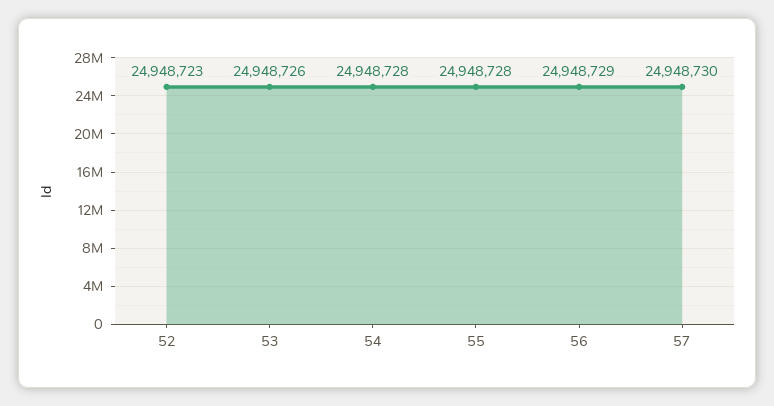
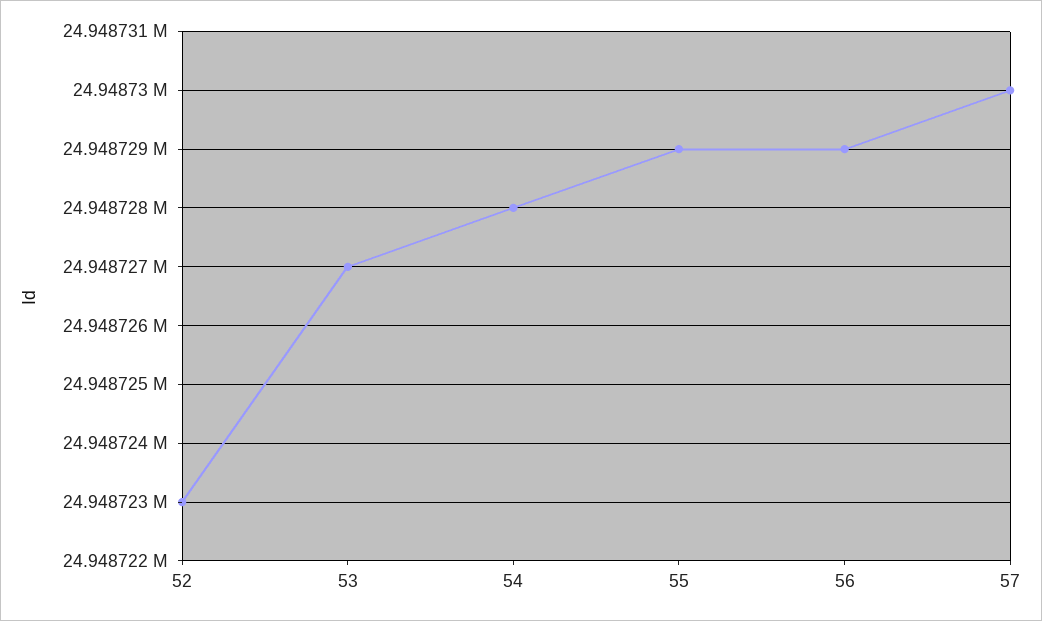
  {
    "52": 24948723,
-   "53": 24948726,
+   "53": 24948727,
    "54": 24948728,
-   "55": 24948728,
+   "55": 24948729,
    "56": 24948729,
    "57": 24948730
  }

